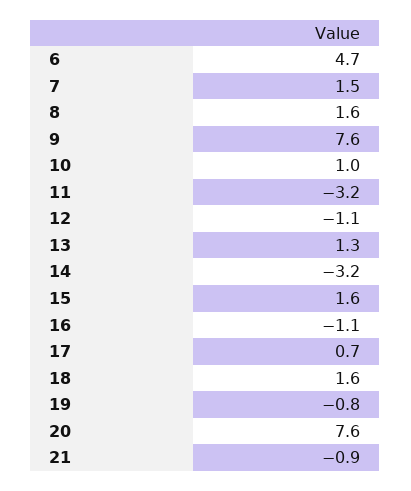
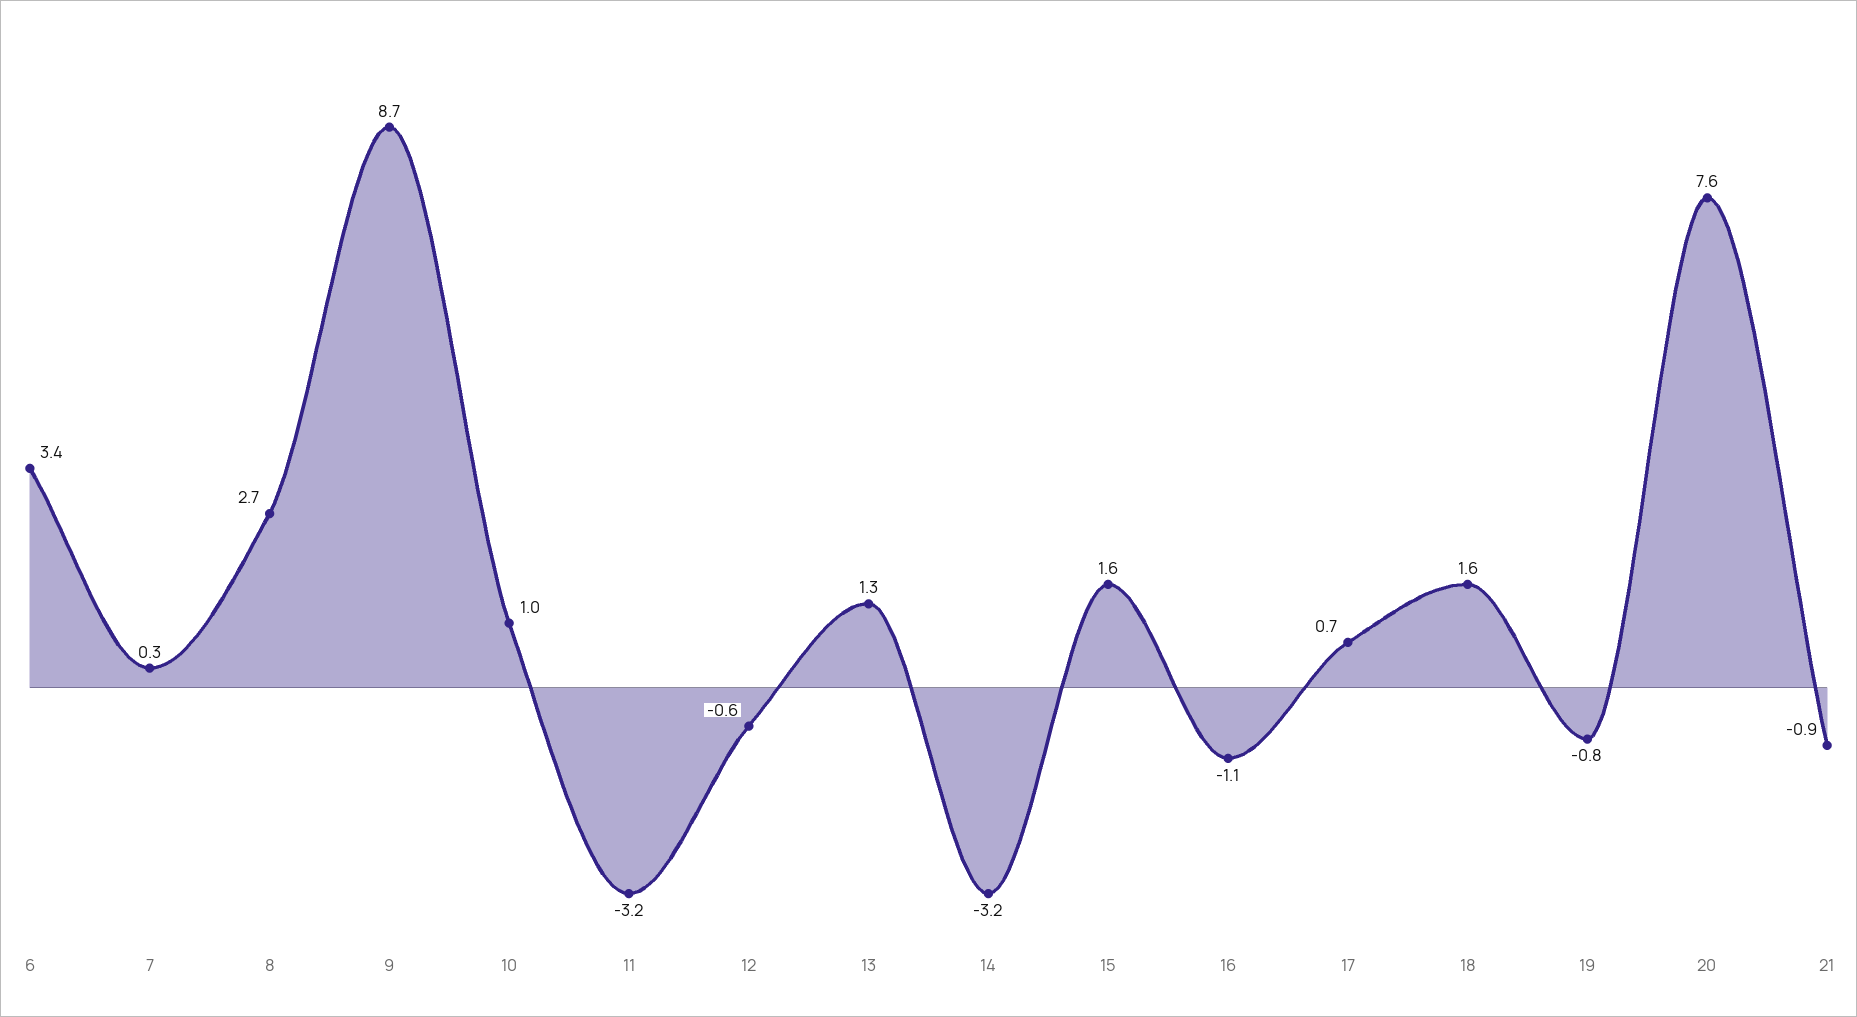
  {
-   "6": 4.7,
+   "6": 3.4,
-   "7": 1.5,
+   "7": 0.3,
-   "8": 1.6,
+   "8": 2.7,
-   "9": 7.6,
+   "9": 8.7,
    "10": 1,
    "11": -3.2,
-   "12": -1.1,
+   "12": -0.6,
    "13": 1.3,
    "14": -3.2,
    "15": 1.6,
    "16": -1.1,
    "17": 0.7,
    "18": 1.6,
    "19": -0.8,
    "20": 7.6,
    "21": -0.9
  }

